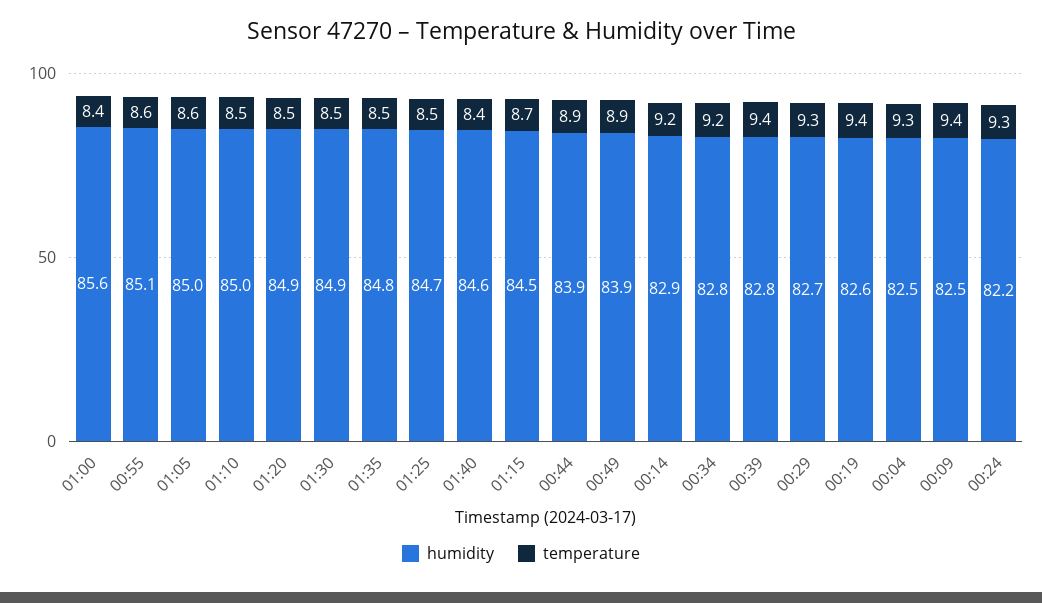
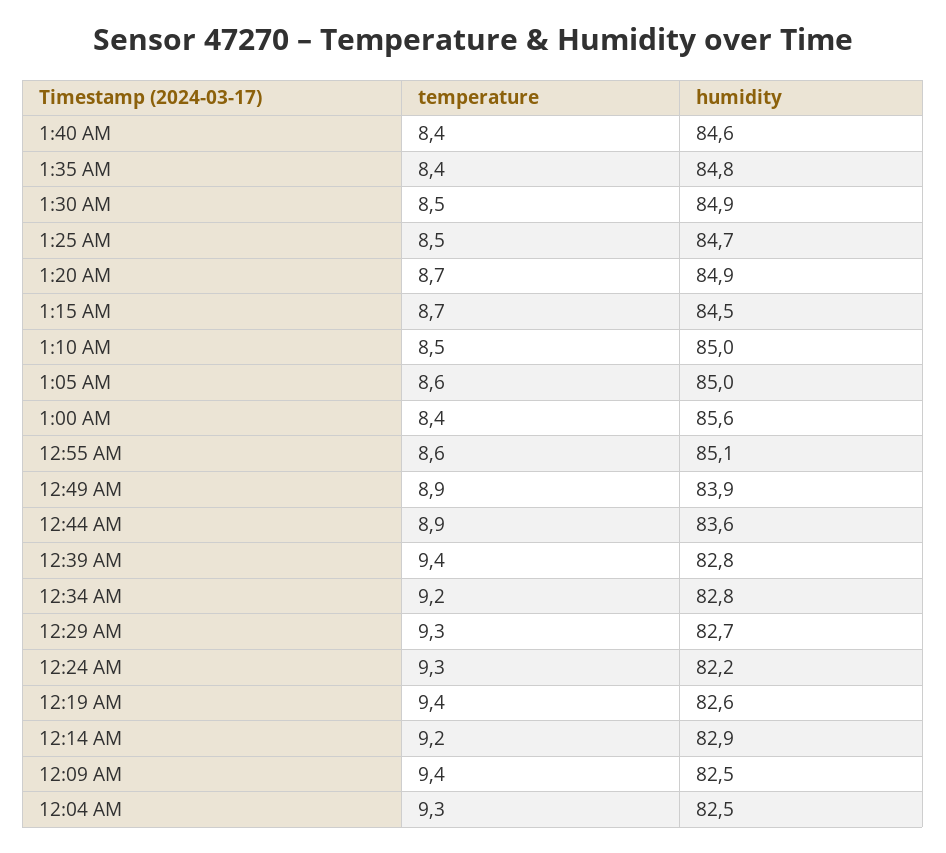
  {
    "humidity": {
      "01:00": 85.6,
      "00:55": 85.1,
      "01:05": 85,
      "01:10": 85,
      "01:20": 84.9,
      "01:30": 84.9,
      "01:35": 84.8,
      "01:25": 84.7,
      "01:40": 84.6,
      "01:15": 84.5,
-     "00:44": 83.9,
+     "00:44": 83.6,
      "00:49": 83.9,
      "00:14": 82.9,
      "00:34": 82.8,
      "00:39": 82.8,
      "00:29": 82.7,
      "00:19": 82.6,
      "00:04": 82.5,
      "00:09": 82.5,
      "00:24": 82.2
    },
    "temperature": {
      "01:00": 8.4,
      "00:55": 8.6,
      "01:05": 8.6,
      "01:10": 8.5,
-     "01:20": 8.5,
+     "01:20": 8.7,
      "01:30": 8.5,
-     "01:35": 8.5,
+     "01:35": 8.4,
      "01:25": 8.5,
      "01:40": 8.4,
      "01:15": 8.7,
      "00:44": 8.9,
      "00:49": 8.9,
      "00:14": 9.2,
      "00:34": 9.2,
      "00:39": 9.4,
      "00:29": 9.3,
      "00:19": 9.4,
      "00:04": 9.3,
      "00:09": 9.4,
      "00:24": 9.3
    }
  }

